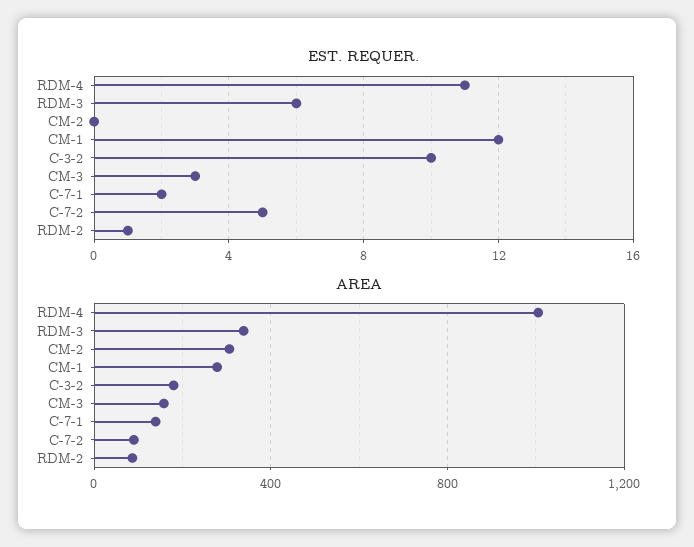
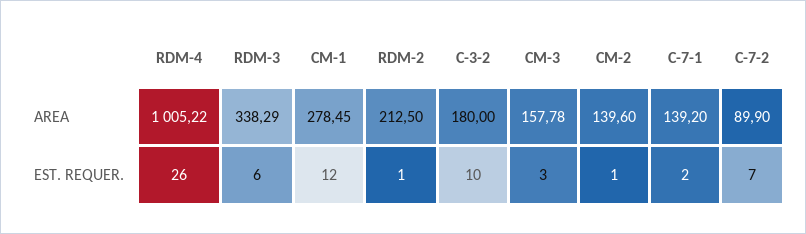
  {
    "EST. REQUER.": {
-     "RDM-4": 11,
+     "RDM-4": 26,
      "RDM-3": 6,
-     "CM-2": 0,
+     "CM-2": 1,
      "CM-1": 12,
      "C-3-2": 10,
      "CM-3": 3,
      "C-7-1": 2,
-     "C-7-2": 5,
+     "C-7-2": 7,
      "RDM-2": 1
    },
    "AREA": {
      "RDM-4": 1005.22,
      "RDM-3": 338.29,
-     "CM-2": 300,
+     "CM-2": 139.6,
      "CM-1": 278.45,
      "C-3-2": 180,
      "CM-3": 157.78,
      "C-7-1": 139.2,
      "C-7-2": 89.9,
-     "RDM-2": 100
+     "RDM-2": 212.5
    }
  }

